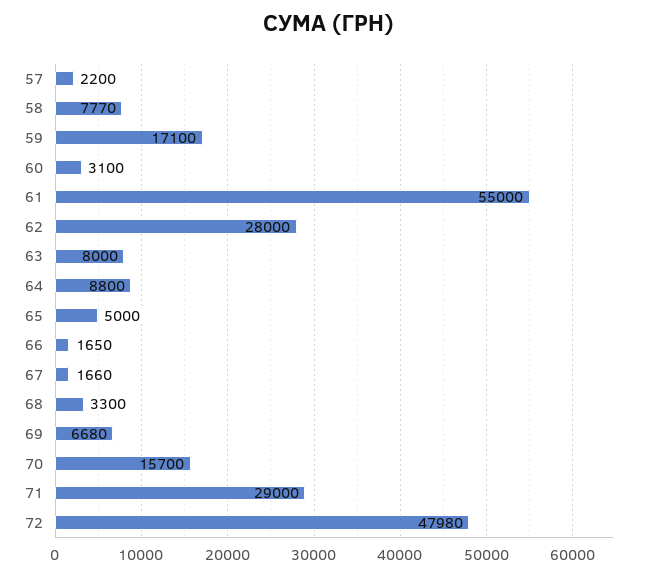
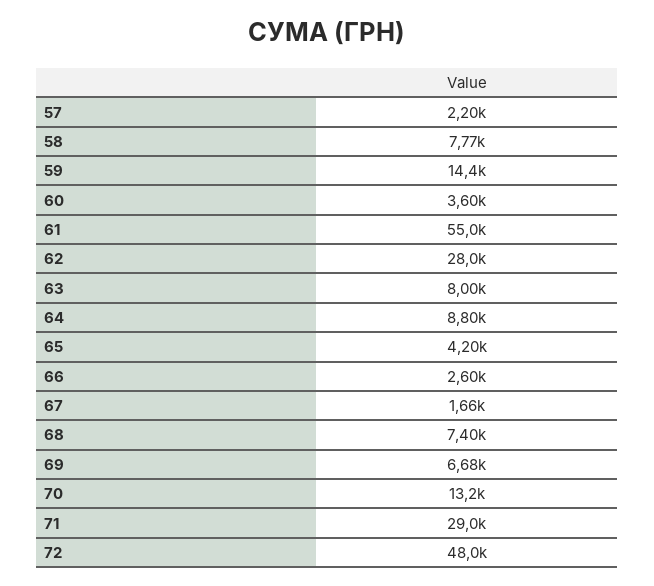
  {
    "57": 2200,
    "58": 7770,
-   "59": 17100,
+   "59": 14400,
-   "60": 3100,
+   "60": 3600,
    "61": 55000,
    "62": 28000,
    "63": 8000,
    "64": 8800,
-   "65": 5000,
+   "65": 4200,
-   "66": 1650,
+   "66": 2600,
    "67": 1660,
-   "68": 3300,
+   "68": 7400,
    "69": 6680,
-   "70": 15700,
+   "70": 13200,
    "71": 29000,
-   "72": 47980
+   "72": 48000
  }

